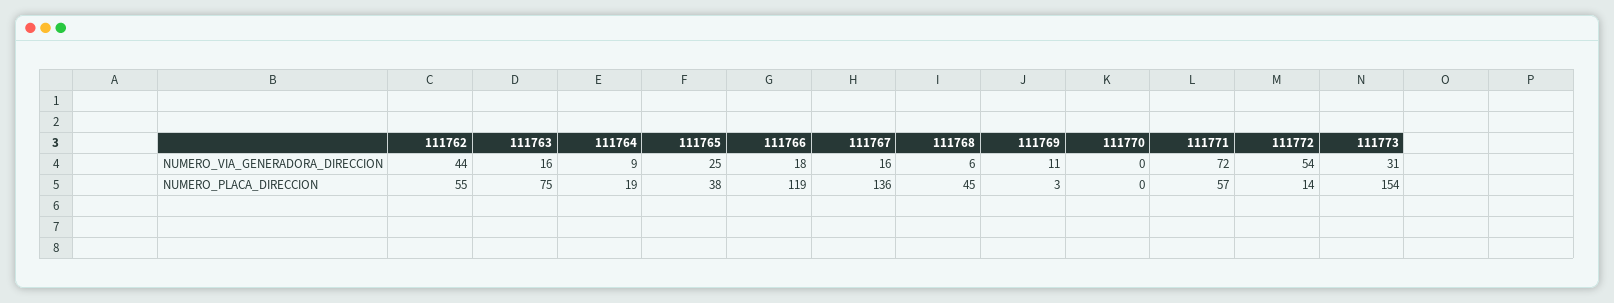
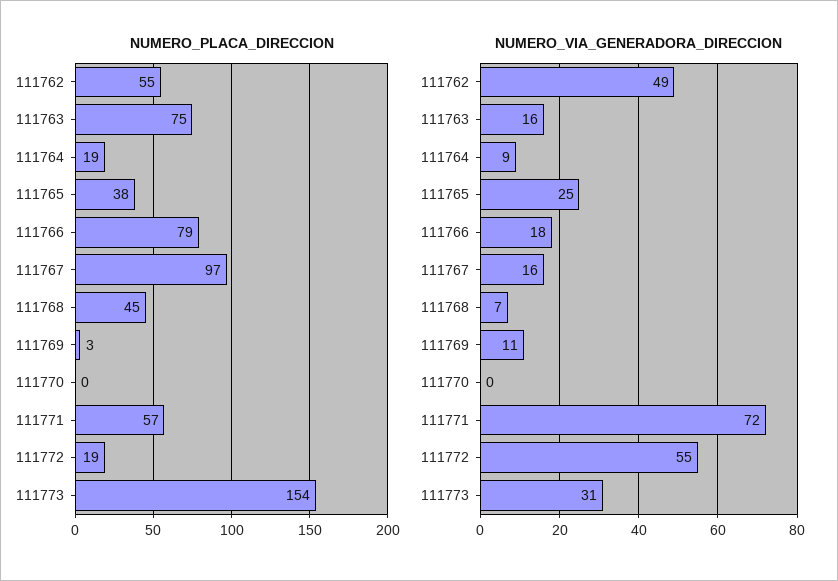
  {
    "NUMERO_VIA_GENERADORA_DIRECCION": {
-     "111762": 44,
+     "111762": 49,
      "111763": 16,
      "111764": 9,
      "111765": 25,
      "111766": 18,
      "111767": 16,
-     "111768": 6,
+     "111768": 7,
      "111769": 11,
      "111770": 0,
      "111771": 72,
-     "111772": 54,
+     "111772": 55,
      "111773": 31
    },
    "NUMERO_PLACA_DIRECCION": {
      "111762": 55,
      "111763": 75,
      "111764": 19,
      "111765": 38,
-     "111766": 119,
+     "111766": 79,
-     "111767": 136,
+     "111767": 97,
      "111768": 45,
      "111769": 3,
      "111770": 0,
      "111771": 57,
-     "111772": 14,
+     "111772": 19,
      "111773": 154
    }
  }

